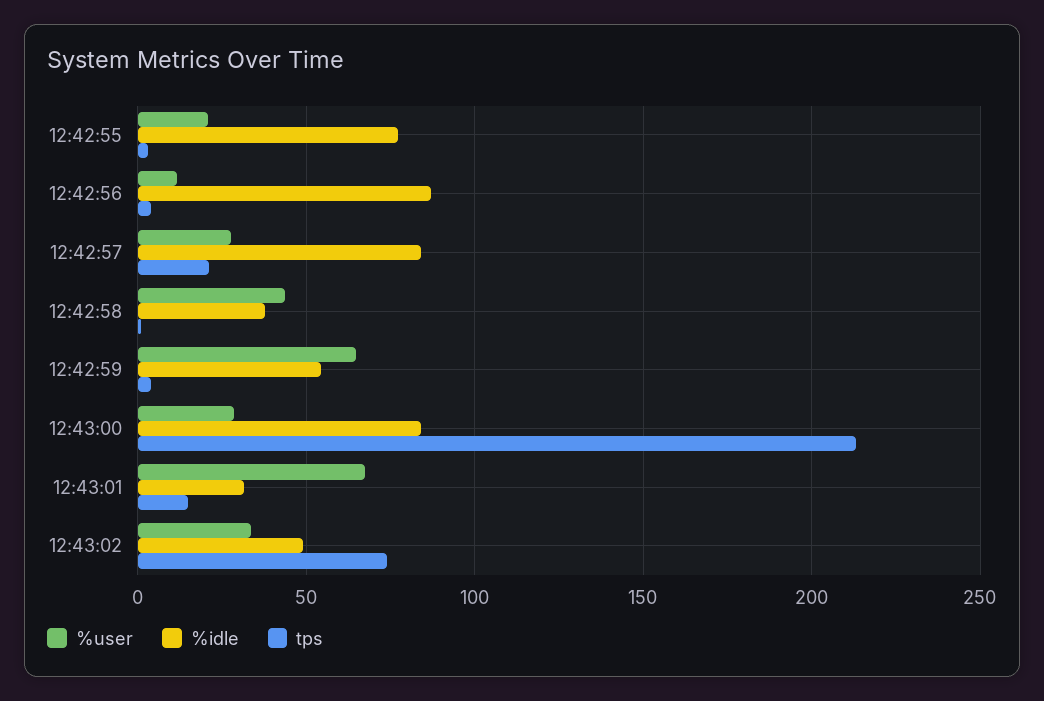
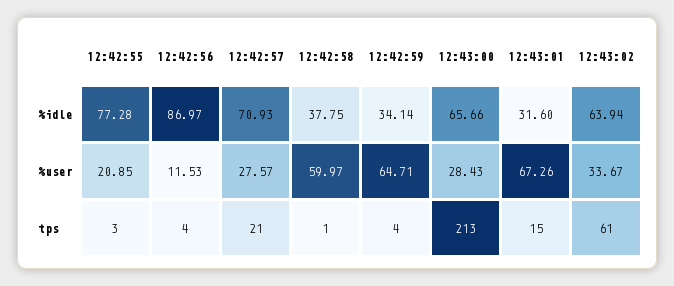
  {
    "%user": {
      "12:42:55": 20.85,
      "12:42:56": 11.53,
      "12:42:57": 27.57,
-     "12:42:58": 45,
+     "12:42:58": 59.97,
      "12:42:59": 64.71,
      "12:43:00": 28.43,
      "12:43:01": 67.26,
      "12:43:02": 33.67
    },
    "%idle": {
      "12:42:55": 77.28,
      "12:42:56": 86.97,
-     "12:42:57": 85,
+     "12:42:57": 70.93,
      "12:42:58": 37.75,
-     "12:42:59": 55,
+     "12:42:59": 34.14,
-     "12:43:00": 85,
+     "12:43:00": 65.66,
      "12:43:01": 31.6,
-     "12:43:02": 50
+     "12:43:02": 63.94
    },
    "tps": {
      "12:42:55": 3,
      "12:42:56": 4,
      "12:42:57": 21,
      "12:42:58": 1,
      "12:42:59": 4,
      "12:43:00": 213,
      "12:43:01": 15,
-     "12:43:02": 75
+     "12:43:02": 61
    }
  }

